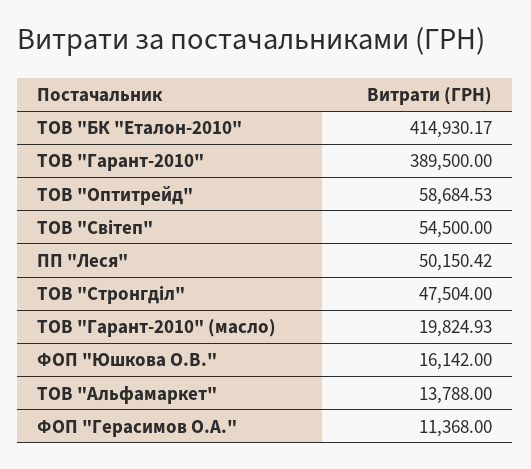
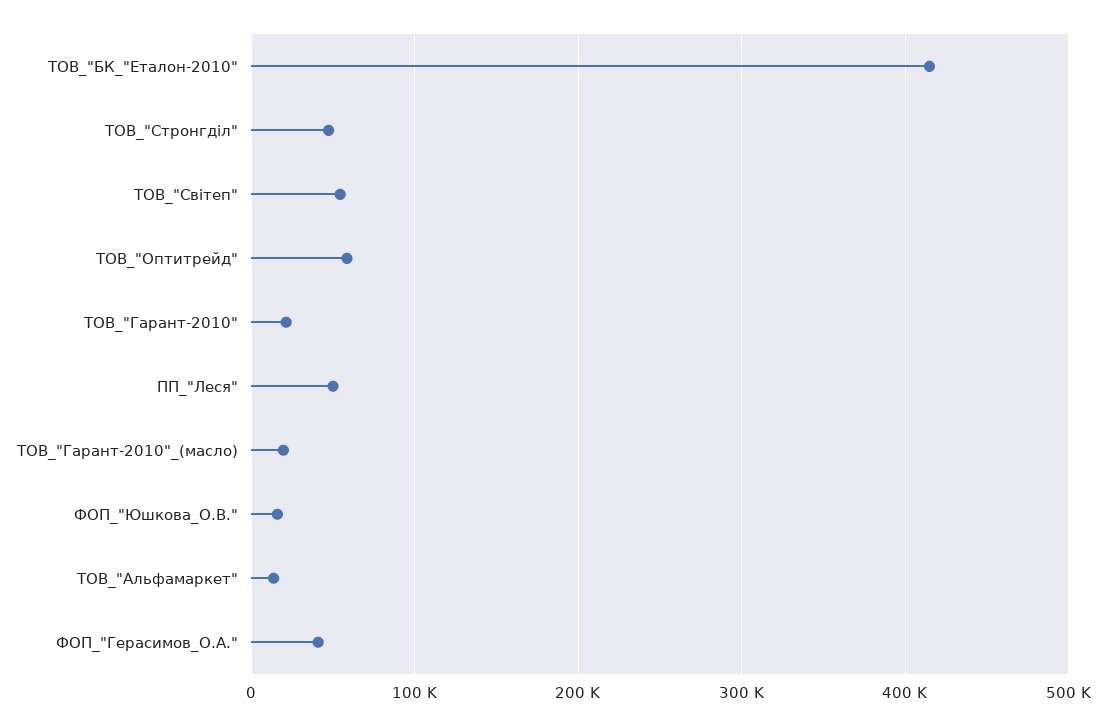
  {
    "ТОВ \"БК \"Еталон-2010\"": 414930.17,
-   "ТОВ \"Гарант-2010\"": 389500,
+   "ТОВ \"Гарант-2010\"": 20000,
    "ТОВ \"Оптитрейд\"": 58684.53,
    "ТОВ \"Світеп\"": 54500,
    "ПП \"Леся\"": 50150.42,
    "ТОВ \"Стронгділ\"": 47504,
    "ТОВ \"Гарант-2010\" (масло)": 19824.93,
    "ФОП \"Юшкова О.В.\"": 16142,
    "ТОВ \"Альфамаркет\"": 13788,
-   "ФОП \"Герасимов О.А.\"": 11368
+   "ФОП \"Герасимов О.А.\"": 40000
  }

